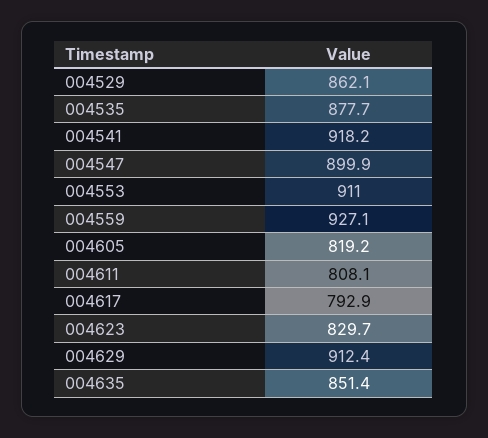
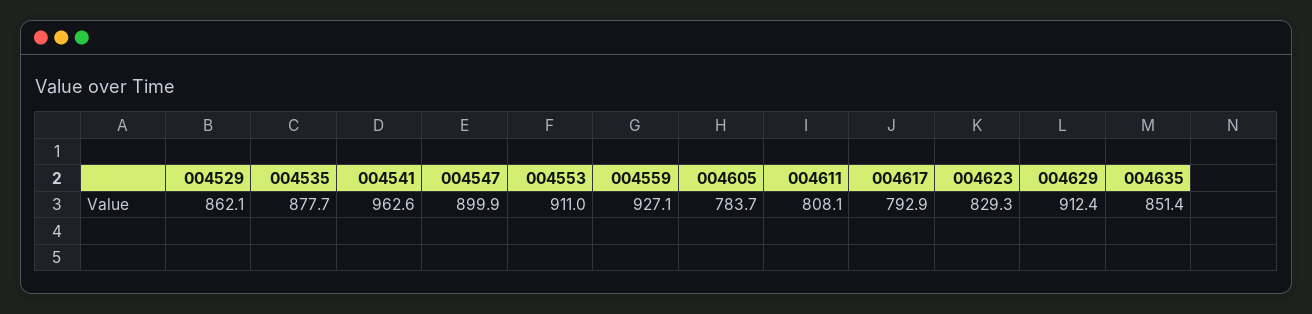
  {
    "004529": 862.1,
    "004535": 877.7,
-   "004541": 918.2,
+   "004541": 962.6,
    "004547": 899.9,
    "004553": 911,
    "004559": 927.1,
-   "004605": 819.2,
+   "004605": 783.7,
    "004611": 808.1,
    "004617": 792.9,
-   "004623": 829.7,
+   "004623": 829.3,
    "004629": 912.4,
    "004635": 851.4
  }

